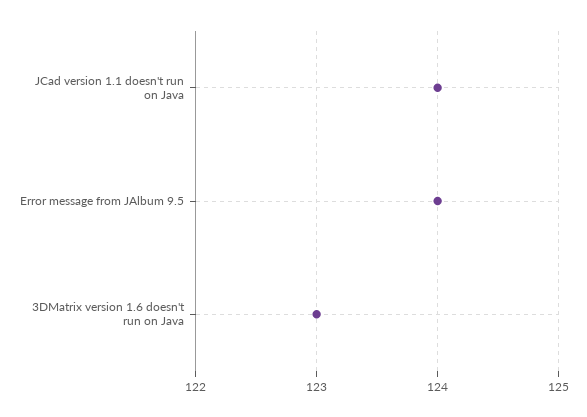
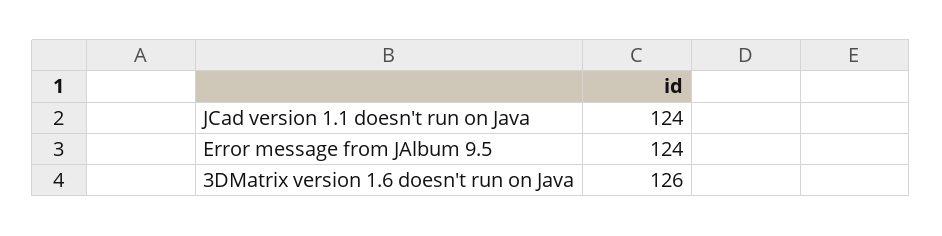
  {
    "JCad version 1.1 doesn't run on Java": 124,
    "Error message from JAlbum 9.5": 124,
-   "3DMatrix version 1.6 doesn't run on Java": 123
+   "3DMatrix version 1.6 doesn't run on Java": 126
  }

